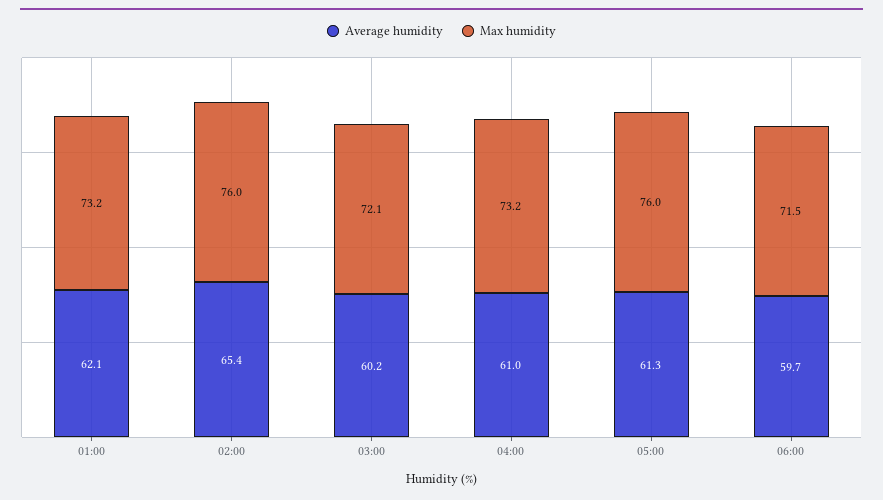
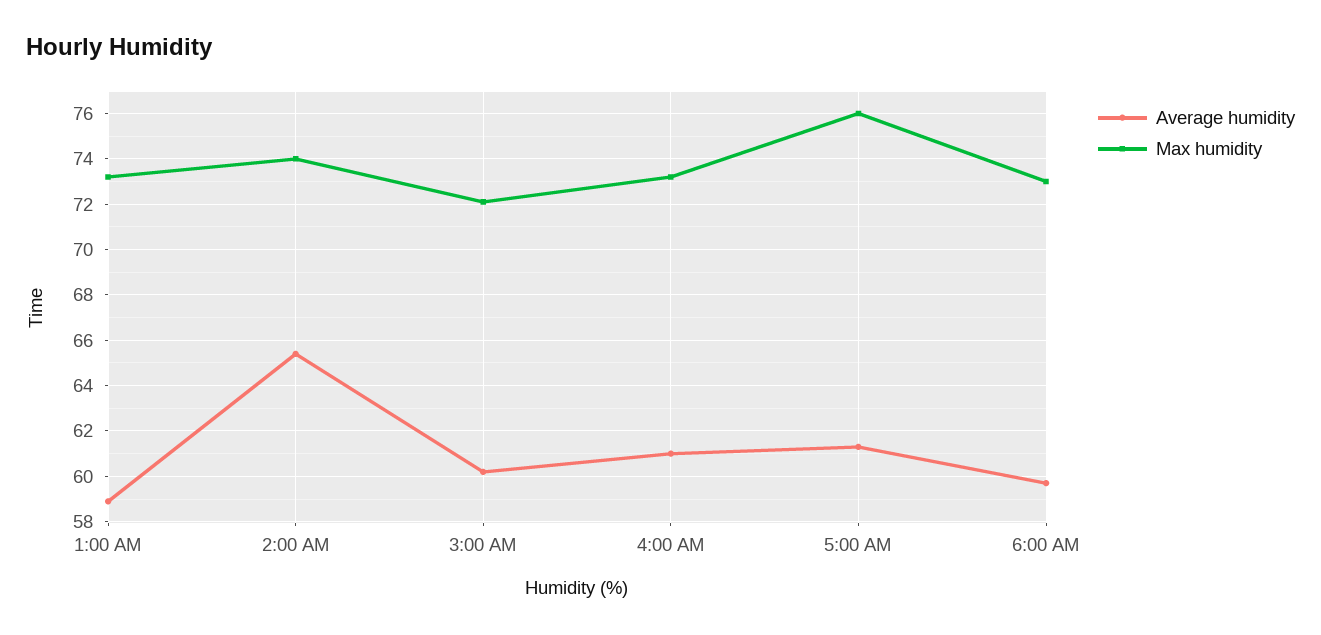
  {
    "Average humidity": {
-     "01:00": 62.1,
+     "01:00": 59,
      "02:00": 65.4,
      "03:00": 60.2,
      "04:00": 61,
      "05:00": 61.3,
      "06:00": 59.7
    },
    "Max humidity": {
      "01:00": 73.2,
-     "02:00": 76,
+     "02:00": 74,
      "03:00": 72.1,
      "04:00": 73.2,
      "05:00": 76,
-     "06:00": 71.5
+     "06:00": 73
    }
  }

